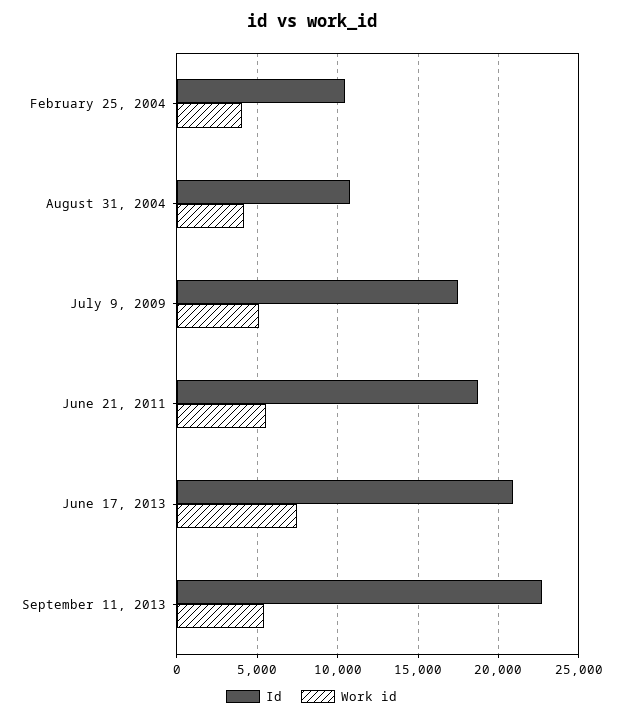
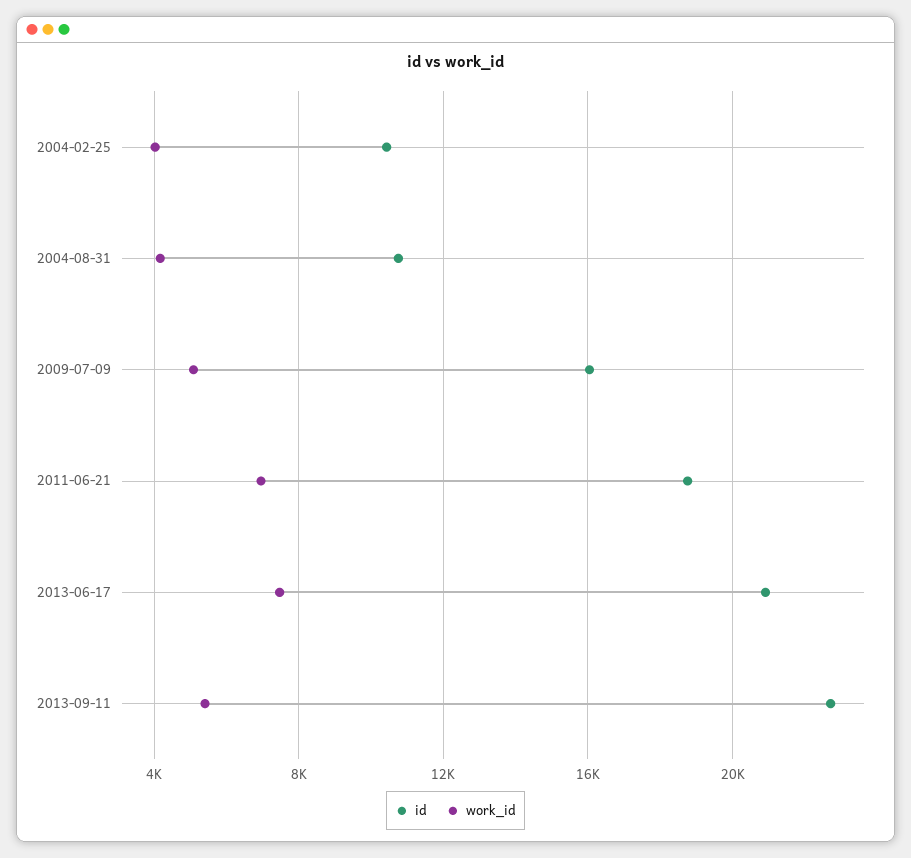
  {
    "Id": {
      "February 25, 2004": 10500,
      "August 31, 2004": 11000,
-     "July 9, 2009": 17500,
+     "July 9, 2009": 16000,
      "June 21, 2011": 19000,
      "June 17, 2013": 21000,
      "September 11, 2013": 22500
    },
    "Work id": {
      "February 25, 2004": 4000,
      "August 31, 2004": 4000,
      "July 9, 2009": 5000,
-     "June 21, 2011": 5500,
+     "June 21, 2011": 7000,
      "June 17, 2013": 7500,
      "September 11, 2013": 5500
    }
  }

